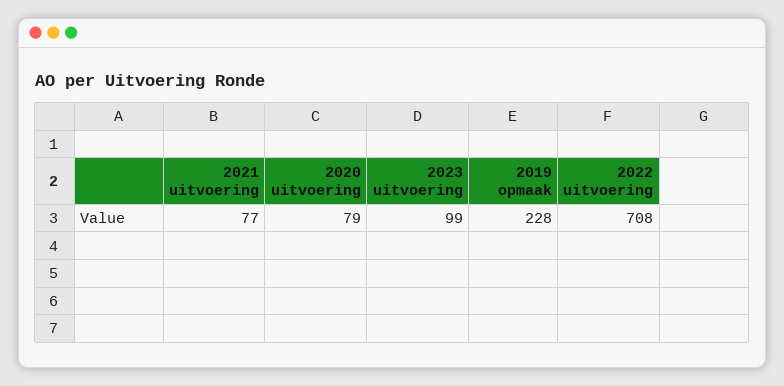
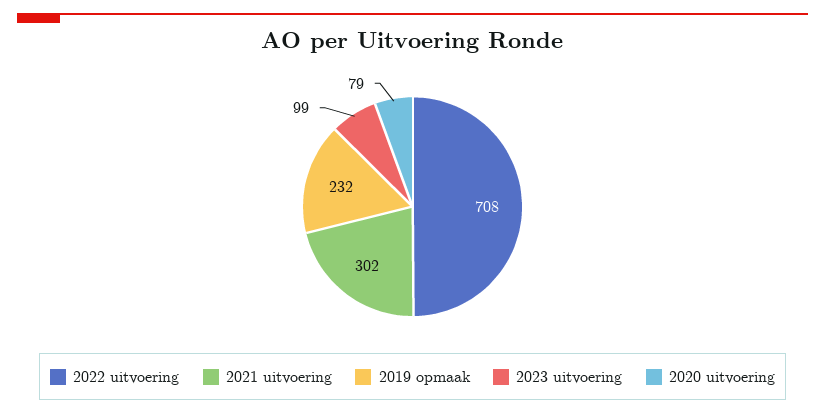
  {
-   "2021 uitvoering": 77,
+   "2021 uitvoering": 302,
    "2020 uitvoering": 79,
    "2023 uitvoering": 99,
-   "2019 opmaak": 228,
+   "2019 opmaak": 232,
    "2022 uitvoering": 708
  }

